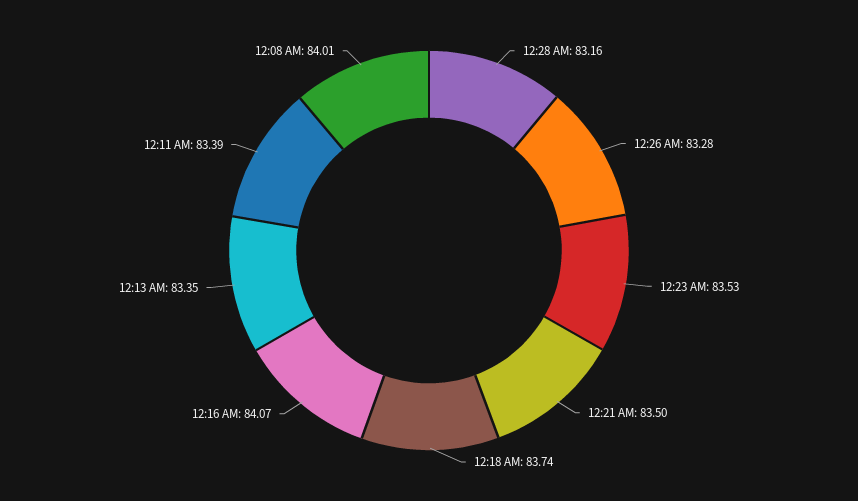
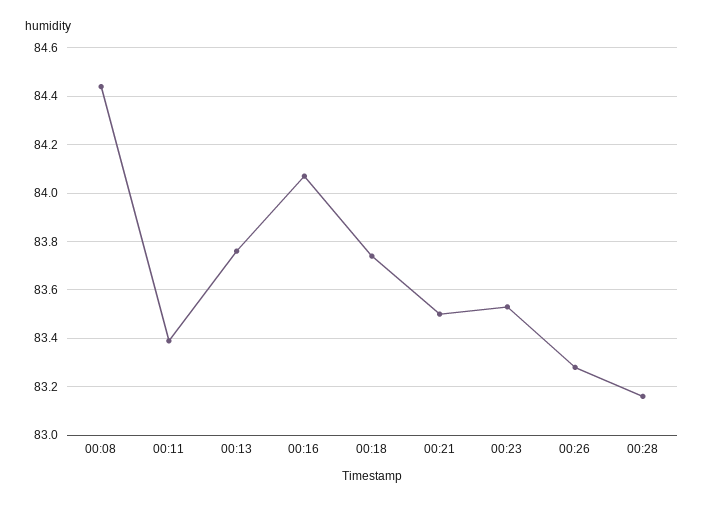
  {
    "12:28 AM": 83.16,
    "12:26 AM": 83.28,
    "12:23 AM": 83.53,
    "12:21 AM": 83.5,
    "12:18 AM": 83.74,
    "12:16 AM": 84.07,
-   "12:13 AM": 83.35,
+   "12:13 AM": 83.75,
    "12:11 AM": 83.39,
-   "12:08 AM": 84.01
+   "12:08 AM": 84.45
  }

